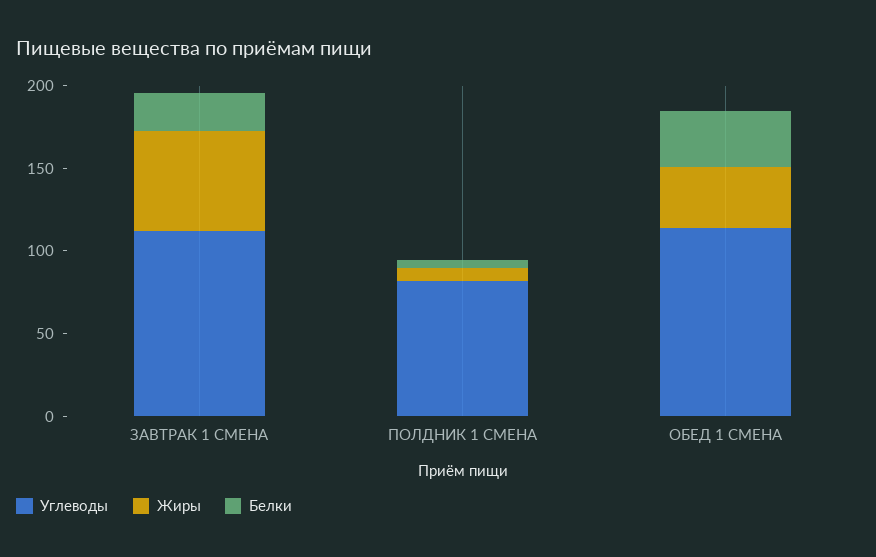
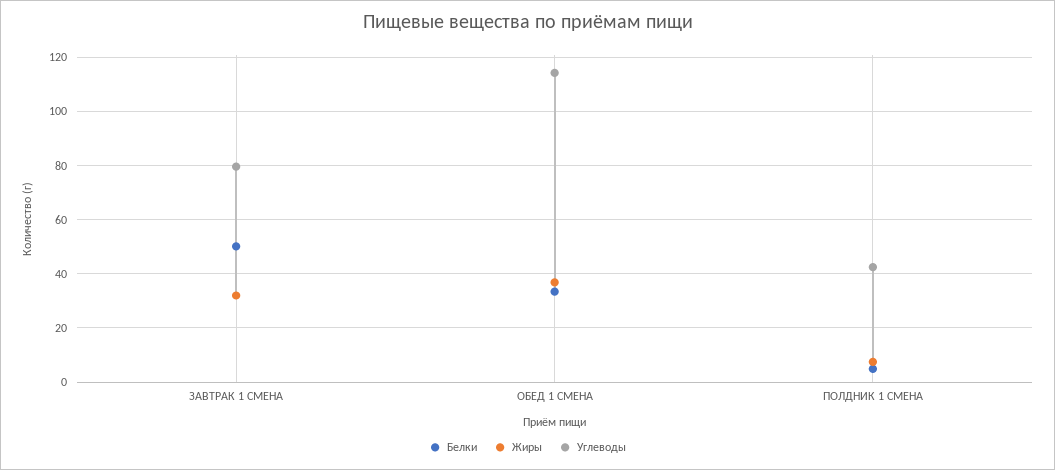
  {
    "Углеводы": {
-     "ЗАВТРАК 1 СМЕНА": 110,
+     "ЗАВТРАК 1 СМЕНА": 80,
-     "ПОЛДНИК 1 СМЕНА": 80,
+     "ПОЛДНИК 1 СМЕНА": 42.5,
      "ОБЕД 1 СМЕНА": 115
    },
    "Жиры": {
-     "ЗАВТРАК 1 СМЕНА": 60,
+     "ЗАВТРАК 1 СМЕНА": 32.5,
      "ПОЛДНИК 1 СМЕНА": 7.5,
      "ОБЕД 1 СМЕНА": 37.5
    },
    "Белки": {
-     "ЗАВТРАК 1 СМЕНА": 20,
+     "ЗАВТРАК 1 СМЕНА": 50,
      "ПОЛДНИК 1 СМЕНА": 5,
      "ОБЕД 1 СМЕНА": 32.5
    }
  }

